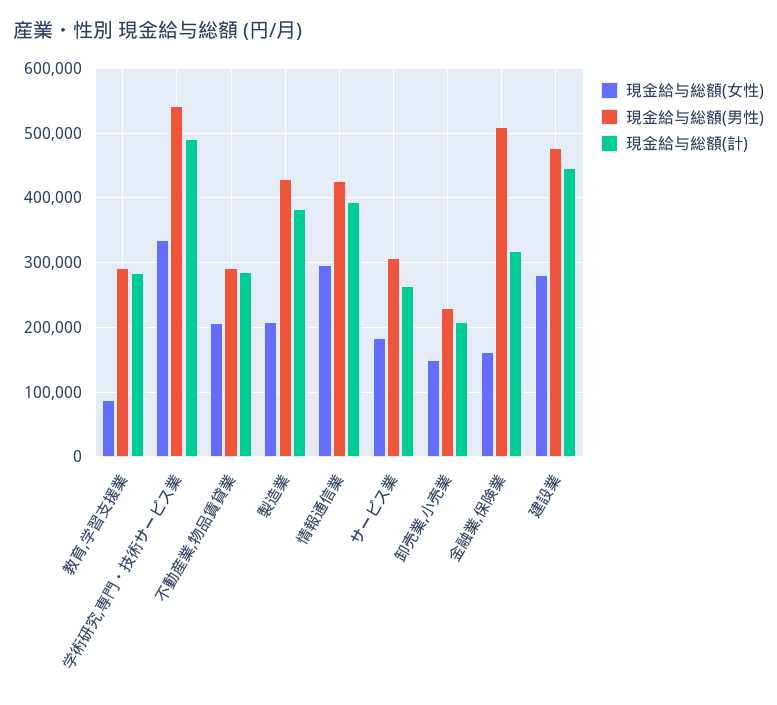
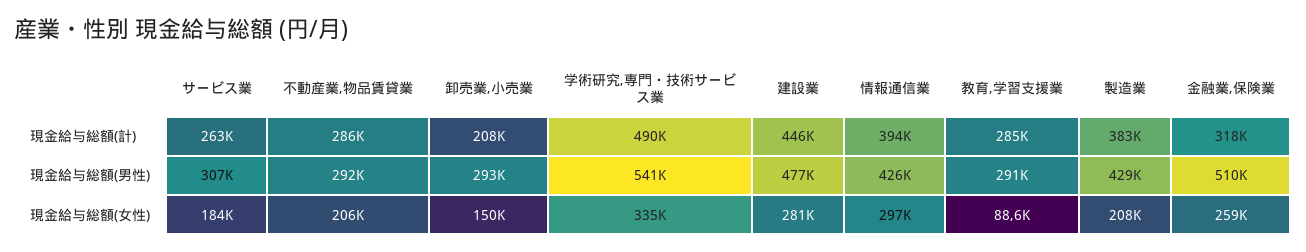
  {
    "現金給与総額(女性)": {
      "教育,学習支援業": 88600,
      "学術研究,専門・技術サービス業": 335000,
      "不動産業,物品賃貸業": 206000,
      "製造業": 208000,
      "情報通信業": 297000,
      "サービス業": 184000,
      "卸売業,小売業": 150000,
-     "金融業,保険業": 160000,
+     "金融業,保険業": 259000,
      "建設業": 281000
    },
    "現金給与総額(男性)": {
      "教育,学習支援業": 291000,
      "学術研究,専門・技術サービス業": 541000,
      "不動産業,物品賃貸業": 292000,
      "製造業": 429000,
      "情報通信業": 426000,
      "サービス業": 307000,
-     "卸売業,小売業": 230000,
+     "卸売業,小売業": 293000,
      "金融業,保険業": 510000,
      "建設業": 477000
    },
    "現金給与総額(計)": {
      "教育,学習支援業": 285000,
      "学術研究,専門・技術サービス業": 490000,
      "不動産業,物品賃貸業": 286000,
      "製造業": 383000,
      "情報通信業": 394000,
      "サービス業": 263000,
      "卸売業,小売業": 208000,
      "金融業,保険業": 318000,
      "建設業": 446000
    }
  }

